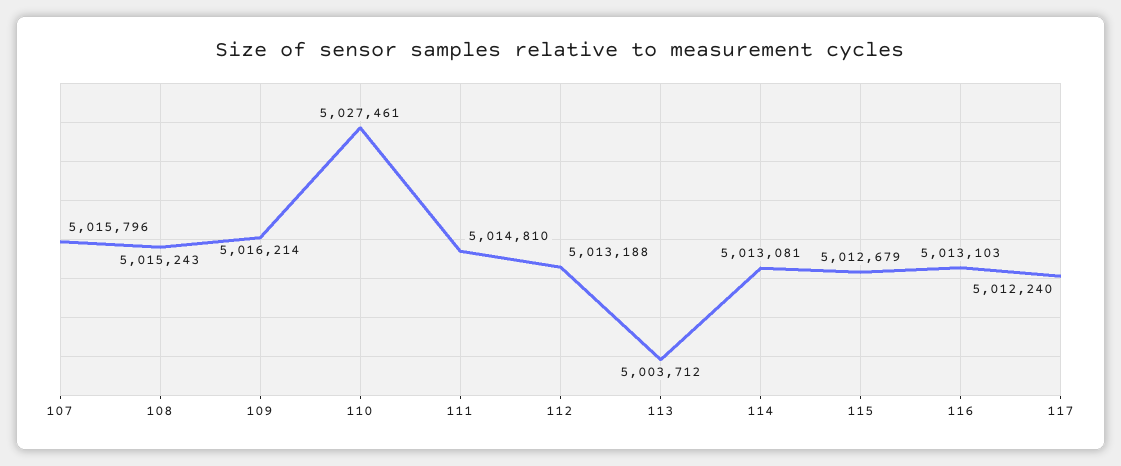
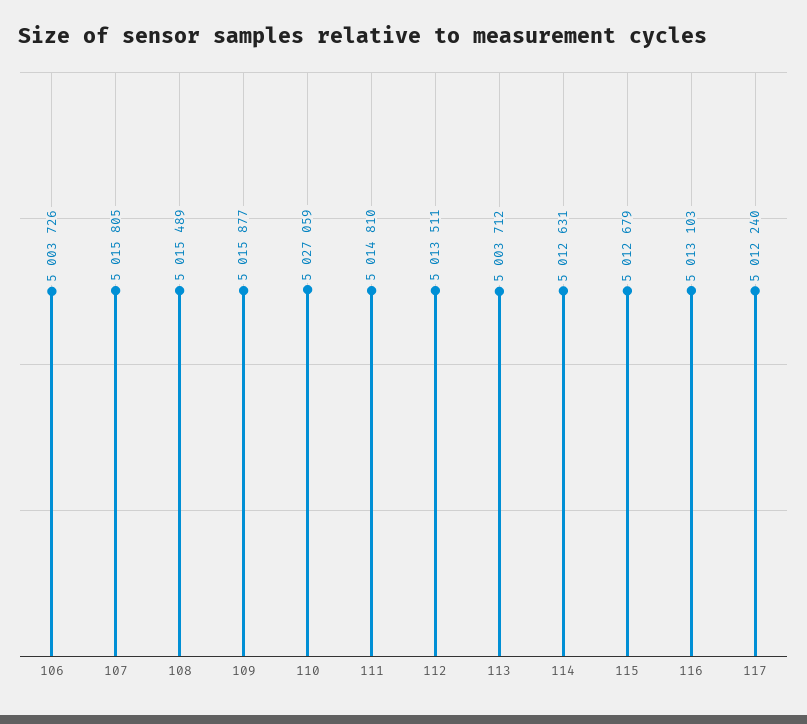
  {
-   "107": 5015796,
+   "107": 5015805,
-   "108": 5015243,
+   "108": 5015489,
-   "109": 5016214,
+   "109": 5015877,
-   "110": 5027461,
+   "110": 5027059,
    "111": 5014810,
-   "112": 5013188,
+   "112": 5013511,
    "113": 5003712,
-   "114": 5013081,
+   "114": 5012631,
    "115": 5012679,
    "116": 5013103,
-   "117": 5012240
+   "117": 5012240,
+   "106": 5003726
  }

